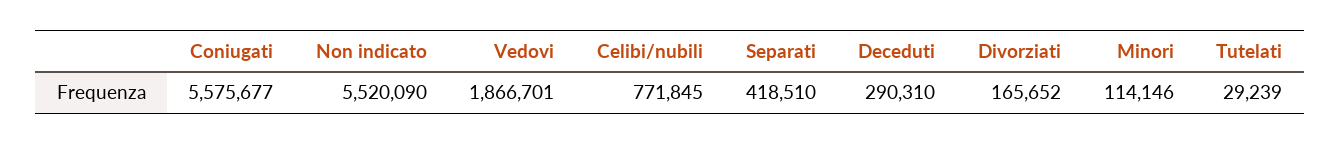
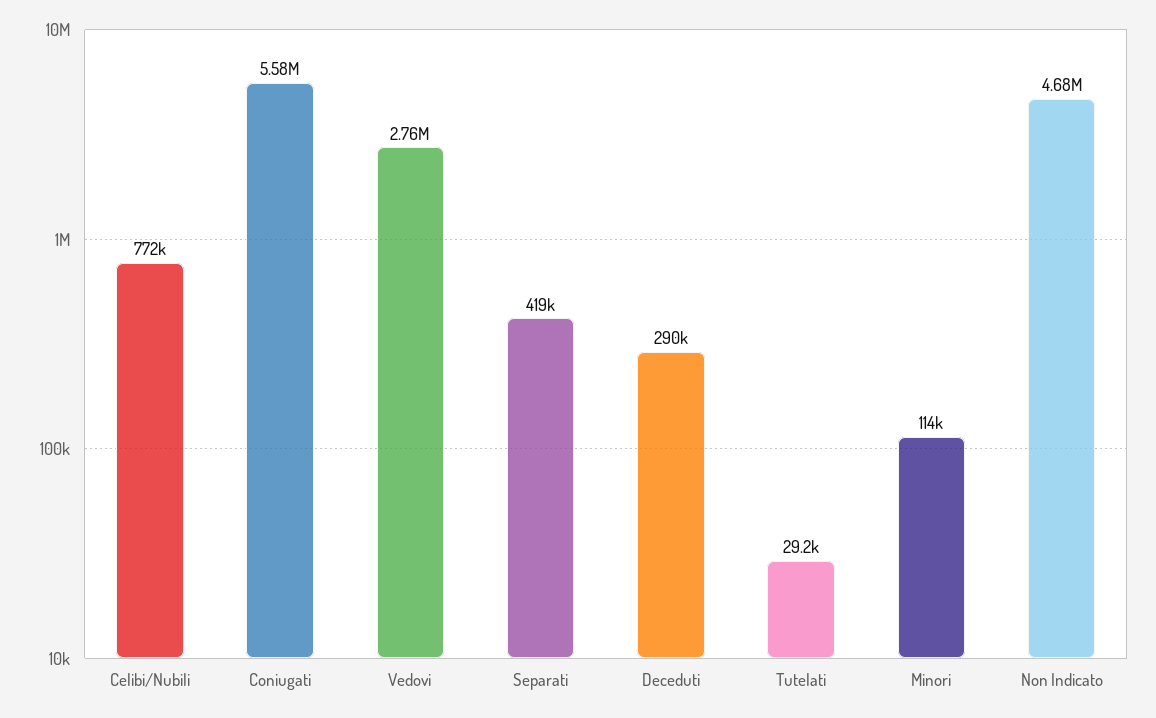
  {
    "Coniugati": 5575677,
-   "Non indicato": 5520090,
+   "Non indicato": 4680000,
-   "Vedovi": 1866701,
+   "Vedovi": 2760000,
    "Celibi/nubili": 771845,
    "Separati": 418510,
    "Deceduti": 290310,
-   "Divorziati": 165652,
    "Minori": 114146,
    "Tutelati": 29239
  }

